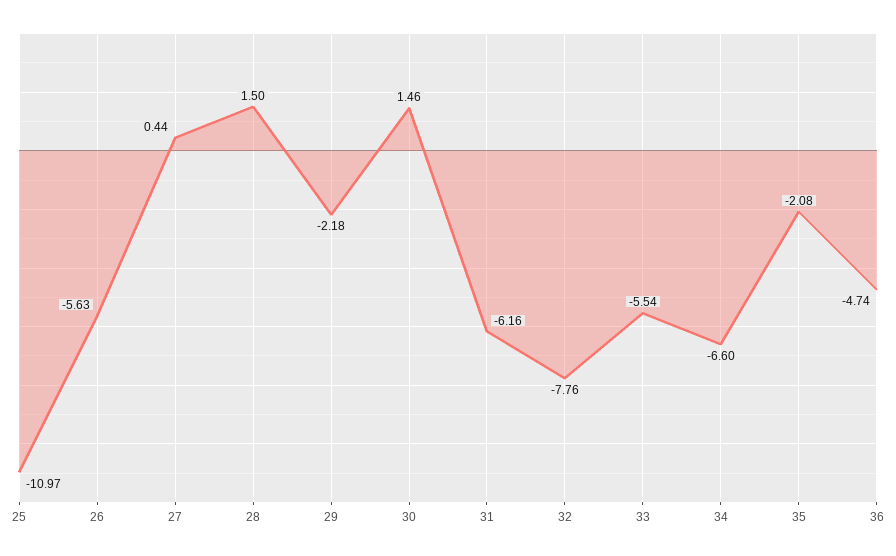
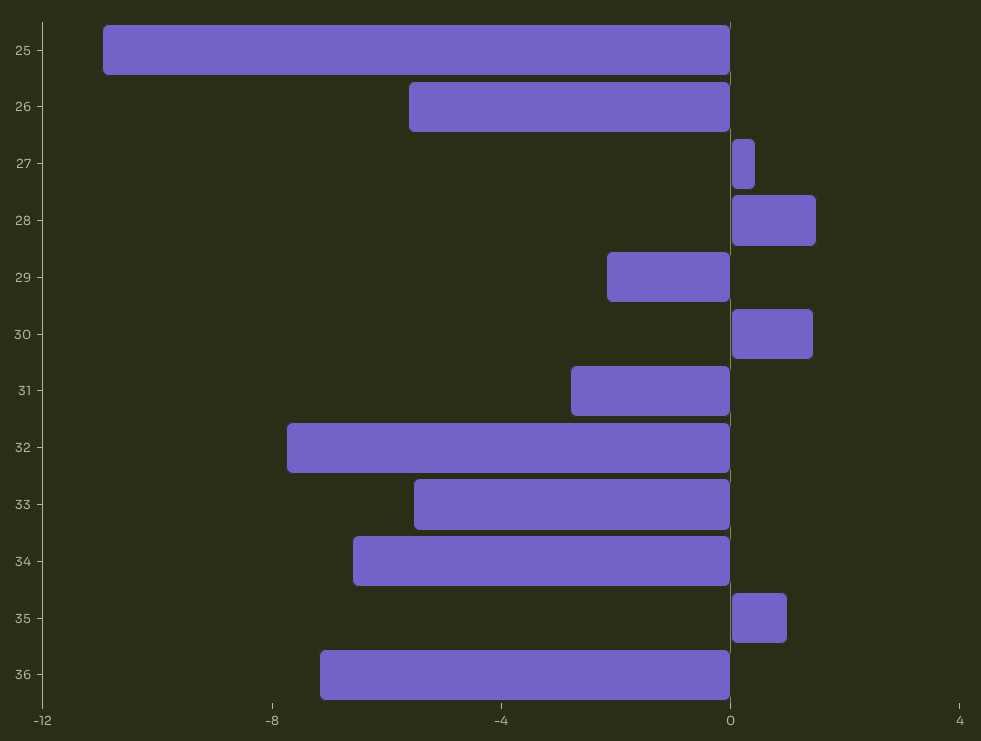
  {
    "25": -10.97,
    "26": -5.63,
    "27": 0.44,
    "28": 1.5,
    "29": -2.18,
    "30": 1.46,
-   "31": -6.16,
+   "31": -3,
    "32": -7.76,
    "33": -5.54,
    "34": -6.6,
-   "35": -2.08,
+   "35": 1,
-   "36": -4.74
+   "36": -7
  }

